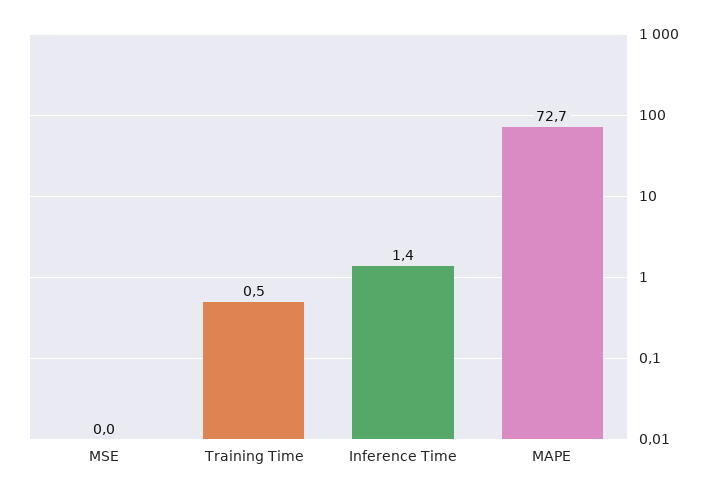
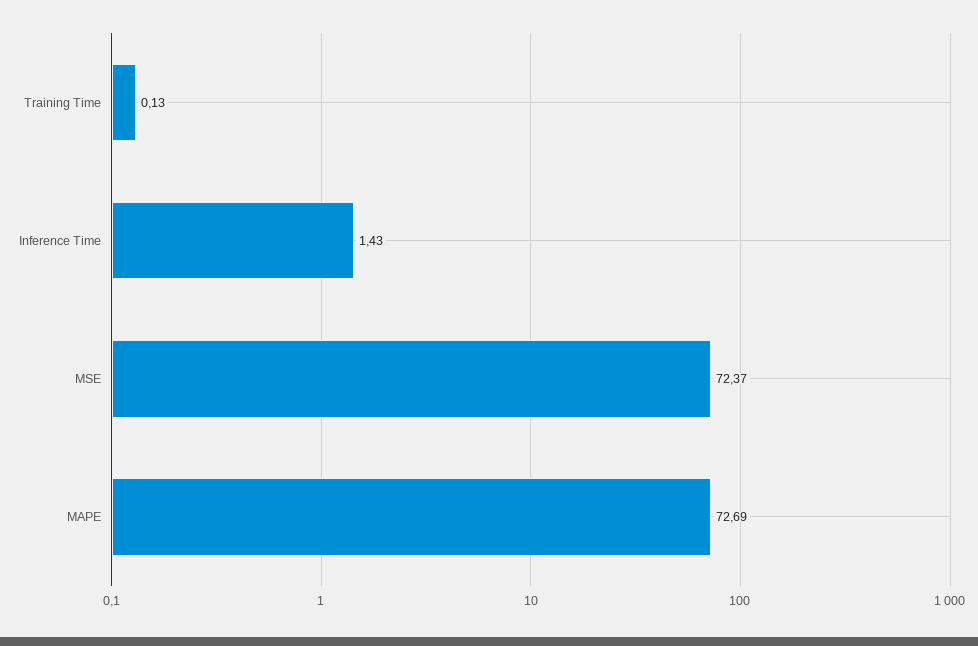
  {
-   "MSE": 0,
+   "MSE": 72.37,
-   "Training Time": 0.5,
+   "Training Time": 0.13,
    "Inference Time": 1.43,
    "MAPE": 72.69
  }

